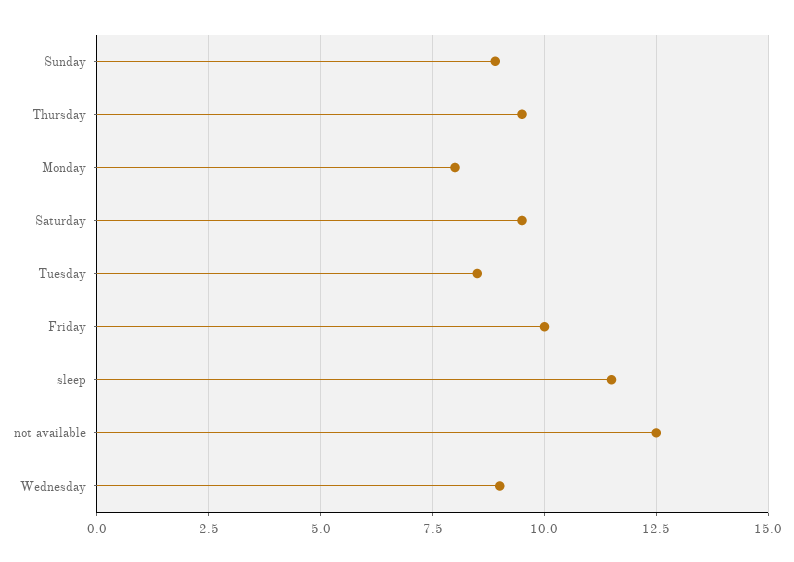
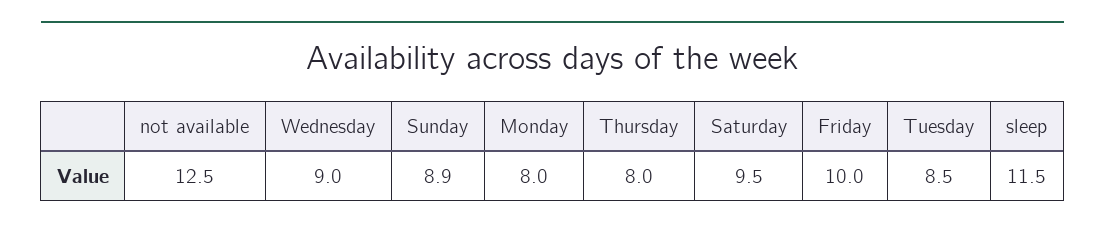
  {
    "Sunday": 8.9,
-   "Thursday": 9.5,
+   "Thursday": 8,
    "Monday": 8,
    "Saturday": 9.5,
    "Tuesday": 8.5,
    "Friday": 10,
    "sleep": 11.5,
    "not available": 12.5,
    "Wednesday": 9
  }

